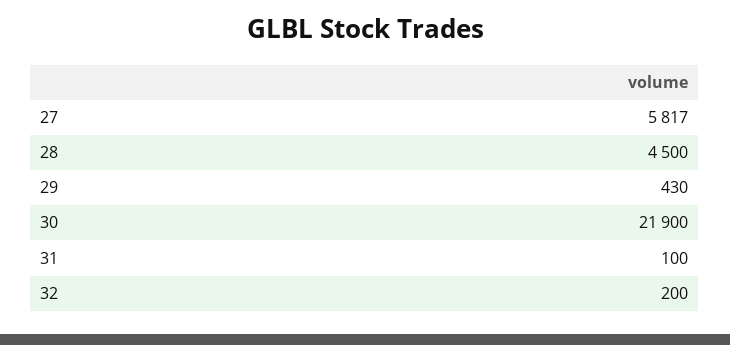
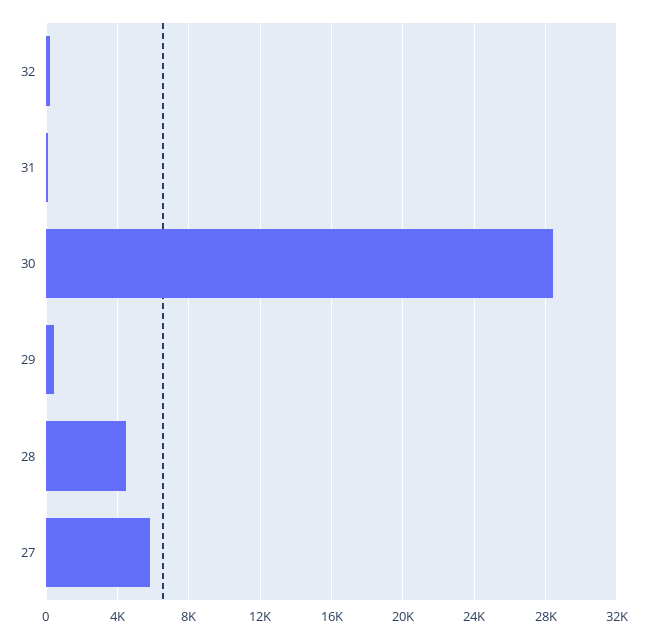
  {
    "27": 5817,
    "28": 4500,
    "29": 430,
-   "30": 21900,
+   "30": 28500,
    "31": 100,
    "32": 200
  }

